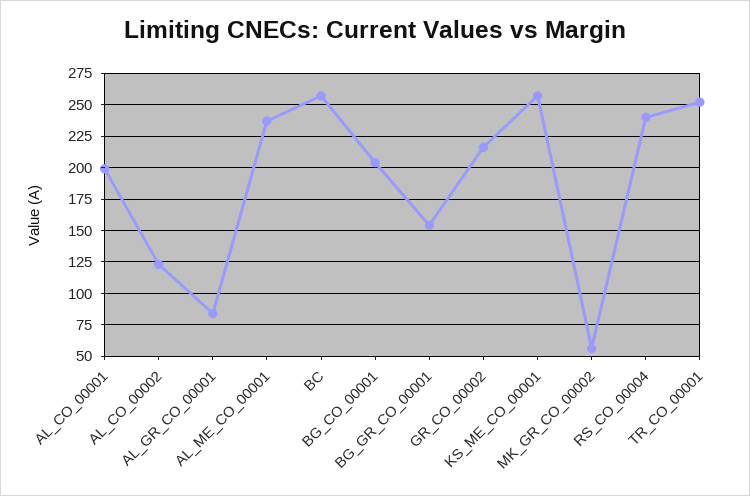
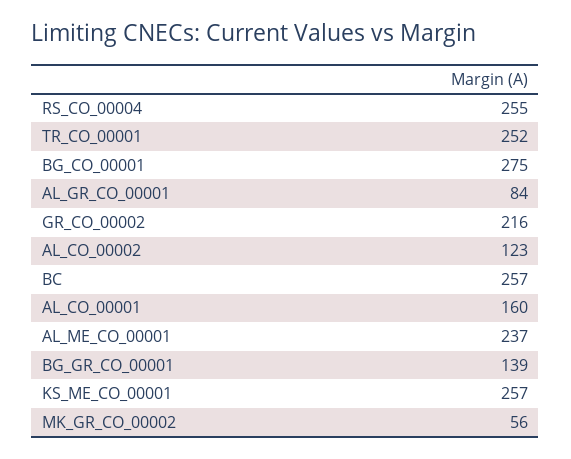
  {
-   "AL_CO_00001": 200,
+   "AL_CO_00001": 160,
    "AL_CO_00002": 123,
    "AL_GR_CO_00001": 84,
    "AL_ME_CO_00001": 237,
    "BC": 257,
-   "BG_CO_00001": 205,
+   "BG_CO_00001": 275,
-   "BG_GR_CO_00001": 155,
+   "BG_GR_CO_00001": 139,
    "GR_CO_00002": 216,
    "KS_ME_CO_00001": 257,
    "MK_GR_CO_00002": 56,
-   "RS_CO_00004": 240,
+   "RS_CO_00004": 255,
    "TR_CO_00001": 252
  }

